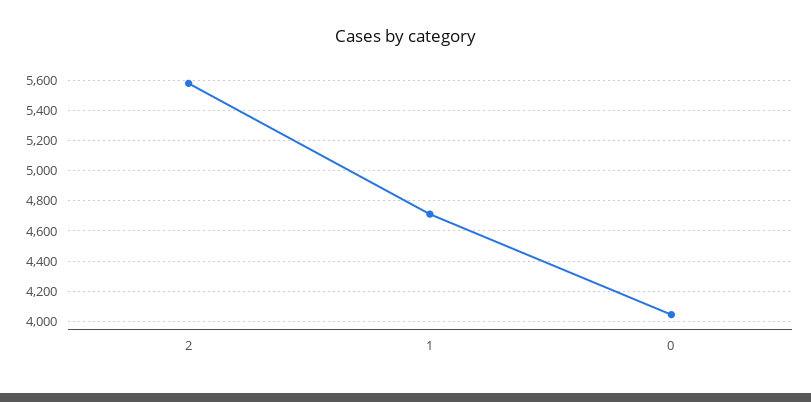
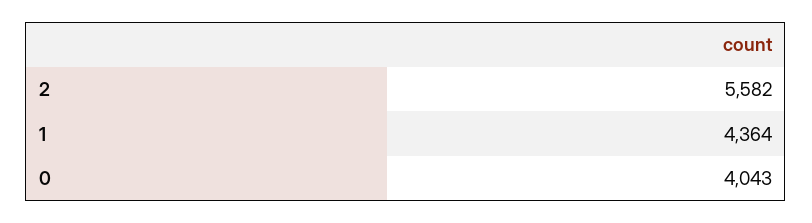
  {
    "2": 5582,
-   "1": 4700,
+   "1": 4364,
    "0": 4043
  }

